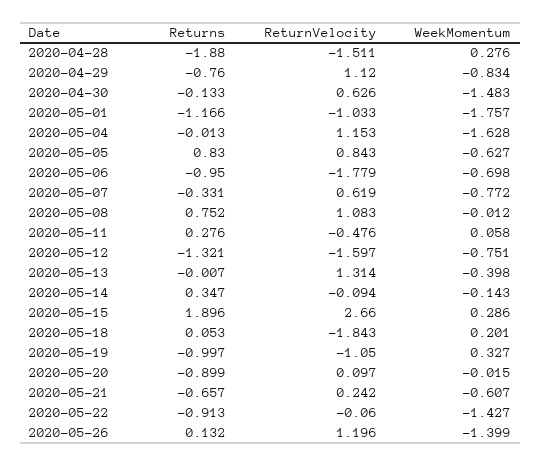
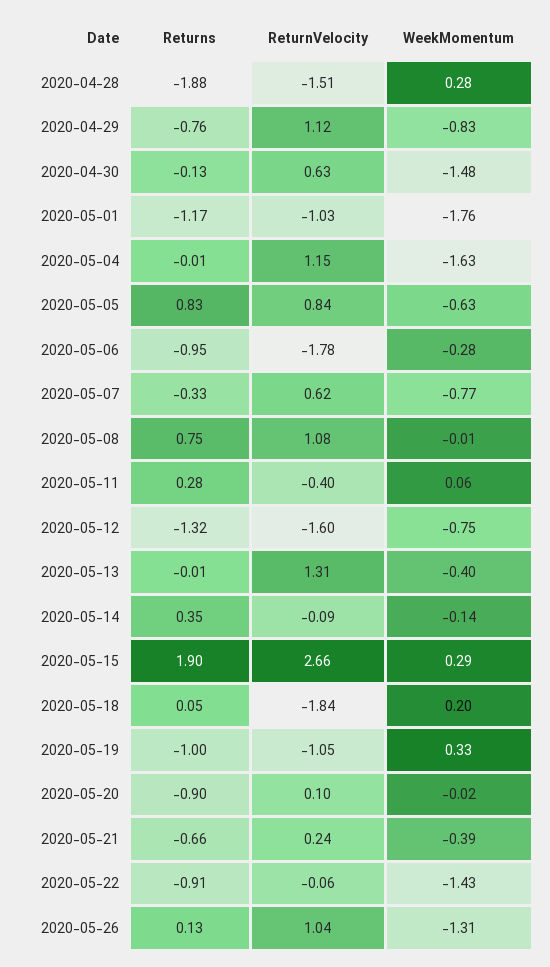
  {
    "Returns": {
      "2020-04-28": -1.88,
      "2020-04-29": -0.76,
      "2020-04-30": -0.133,
      "2020-05-01": -1.166,
      "2020-05-04": -0.013,
      "2020-05-05": 0.83,
      "2020-05-06": -0.95,
      "2020-05-07": -0.331,
      "2020-05-08": 0.752,
      "2020-05-11": 0.276,
      "2020-05-12": -1.321,
      "2020-05-13": -0.007,
      "2020-05-14": 0.347,
      "2020-05-15": 1.896,
      "2020-05-18": 0.053,
      "2020-05-19": -0.997,
      "2020-05-20": -0.899,
      "2020-05-21": -0.657,
      "2020-05-22": -0.913,
      "2020-05-26": 0.132
    },
    "ReturnVelocity": {
      "2020-04-28": -1.511,
      "2020-04-29": 1.12,
      "2020-04-30": 0.626,
      "2020-05-01": -1.033,
      "2020-05-04": 1.153,
      "2020-05-05": 0.843,
      "2020-05-06": -1.779,
      "2020-05-07": 0.619,
      "2020-05-08": 1.083,
-     "2020-05-11": -0.476,
+     "2020-05-11": -0.4,
      "2020-05-12": -1.597,
      "2020-05-13": 1.314,
      "2020-05-14": -0.094,
      "2020-05-15": 2.66,
      "2020-05-18": -1.843,
      "2020-05-19": -1.05,
      "2020-05-20": 0.097,
      "2020-05-21": 0.242,
      "2020-05-22": -0.06,
-     "2020-05-26": 1.196
+     "2020-05-26": 1.04
    },
    "WeekMomentum": {
      "2020-04-28": 0.276,
      "2020-04-29": -0.834,
      "2020-04-30": -1.483,
      "2020-05-01": -1.757,
      "2020-05-04": -1.628,
      "2020-05-05": -0.627,
-     "2020-05-06": -0.698,
+     "2020-05-06": -0.28,
      "2020-05-07": -0.772,
      "2020-05-08": -0.012,
      "2020-05-11": 0.058,
      "2020-05-12": -0.751,
      "2020-05-13": -0.398,
      "2020-05-14": -0.143,
      "2020-05-15": 0.286,
      "2020-05-18": 0.201,
      "2020-05-19": 0.327,
      "2020-05-20": -0.015,
-     "2020-05-21": -0.607,
+     "2020-05-21": -0.39,
      "2020-05-22": -1.427,
-     "2020-05-26": -1.399
+     "2020-05-26": -1.31
    }
  }

